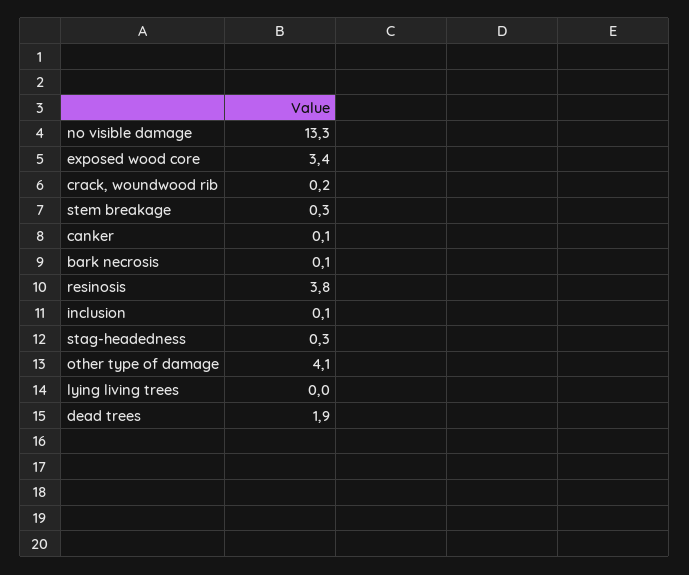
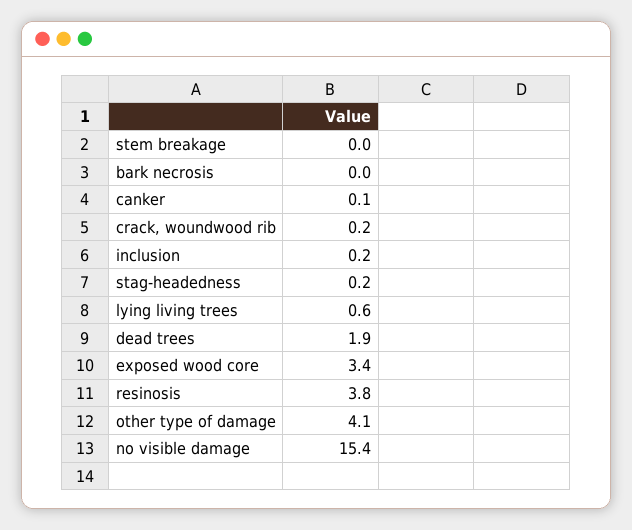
  {
-   "no visible damage": 13.3,
+   "no visible damage": 15.4,
    "exposed wood core": 3.4,
    "crack, woundwood rib": 0.2,
-   "stem breakage": 0.3,
+   "stem breakage": 0,
    "canker": 0.1,
-   "bark necrosis": 0.1,
+   "bark necrosis": 0,
    "resinosis": 3.8,
-   "inclusion": 0.1,
+   "inclusion": 0.2,
-   "stag-headedness": 0.3,
+   "stag-headedness": 0.2,
    "other type of damage": 4.1,
-   "lying living trees": 0,
+   "lying living trees": 0.6,
    "dead trees": 1.9
  }

